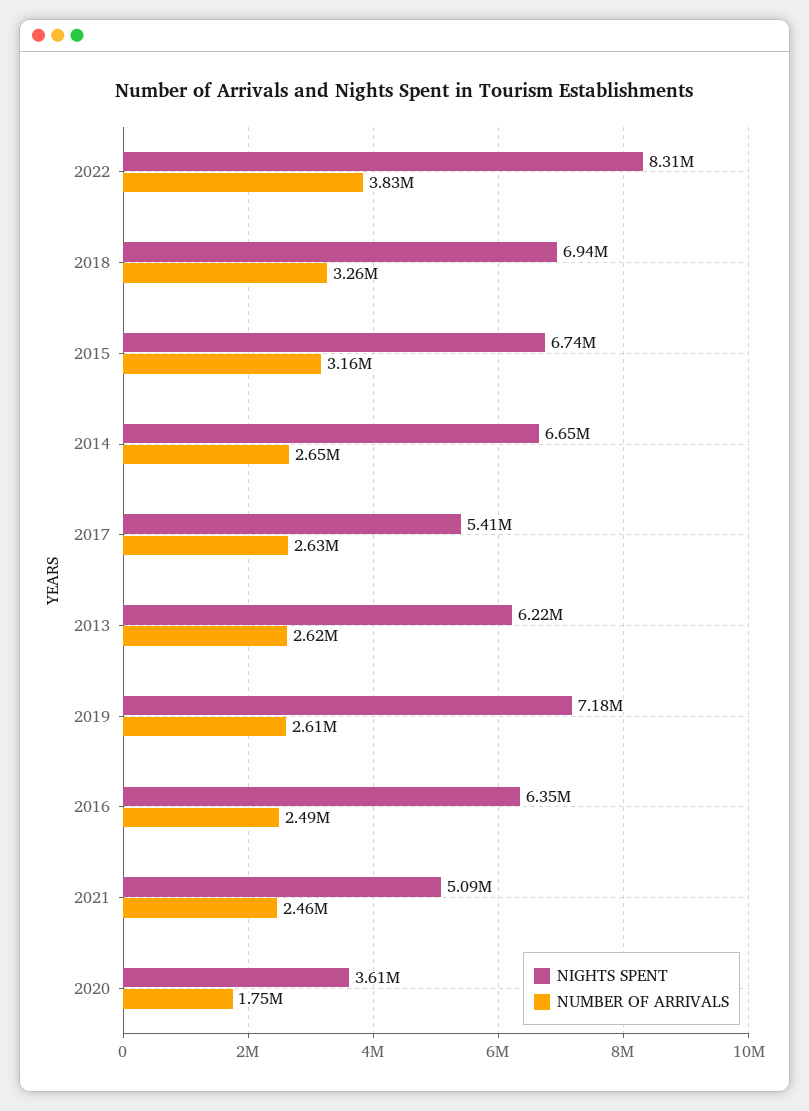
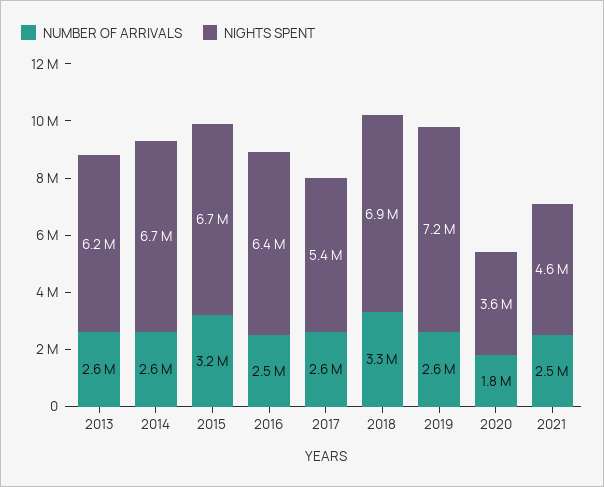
  {
    "NIGHTS SPENT": {
-     "2022": 8310000,
      "2018": 6940000,
      "2015": 6740000,
      "2014": 6650000,
      "2017": 5410000,
      "2013": 6220000,
      "2019": 7180000,
      "2016": 6350000,
-     "2021": 5090000,
+     "2021": 4600000,
      "2020": 3610000
    },
    "NUMBER OF ARRIVALS": {
-     "2022": 3830000,
      "2018": 3260000,
      "2015": 3160000,
      "2014": 2650000,
      "2017": 2630000,
      "2013": 2620000,
      "2019": 2610000,
      "2016": 2490000,
      "2021": 2460000,
      "2020": 1750000
    }
  }

